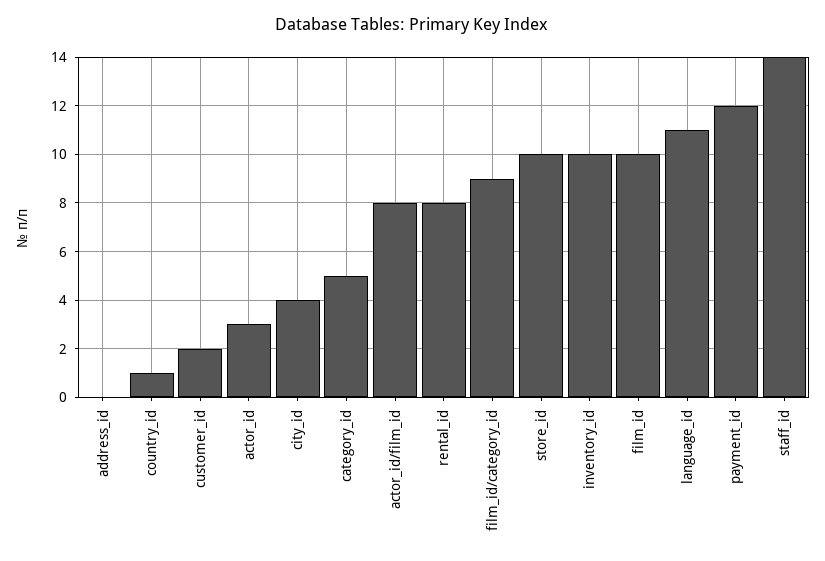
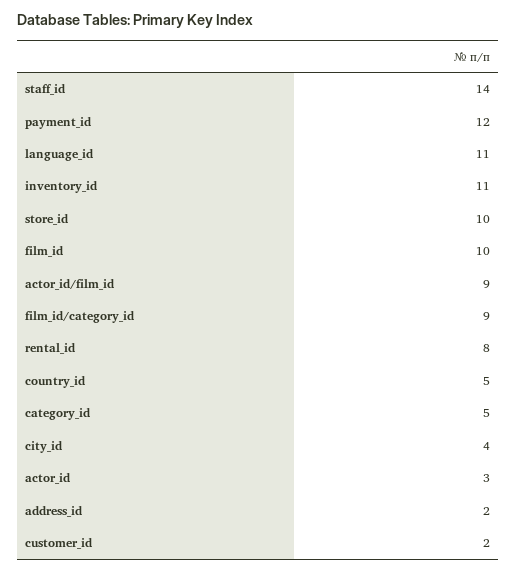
  {
-   "address_id": 0,
+   "address_id": 2,
-   "country_id": 1,
+   "country_id": 5,
    "customer_id": 2,
    "actor_id": 3,
    "city_id": 4,
    "category_id": 5,
-   "actor_id/film_id": 8,
+   "actor_id/film_id": 9,
    "rental_id": 8,
    "film_id/category_id": 9,
    "store_id": 10,
-   "inventory_id": 10,
+   "inventory_id": 11,
    "film_id": 10,
    "language_id": 11,
    "payment_id": 12,
    "staff_id": 14
  }

